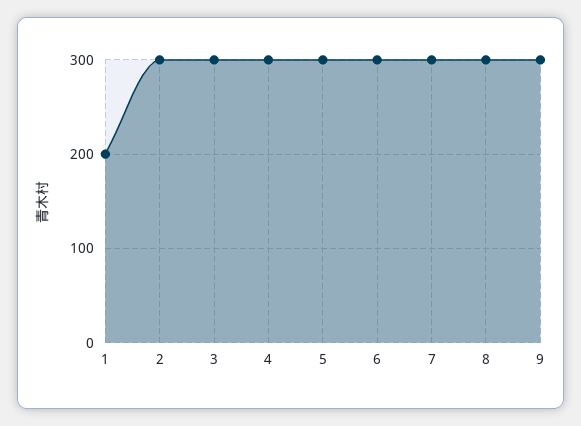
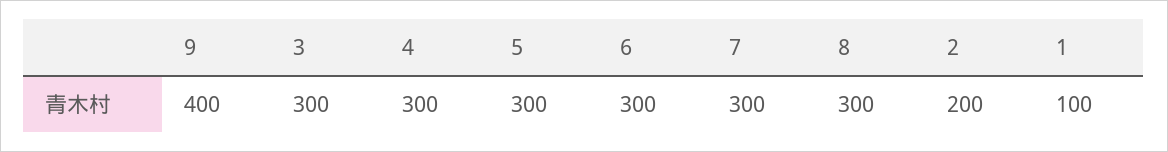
  {
-   "1": 200,
+   "1": 100,
-   "2": 300,
+   "2": 200,
    "3": 300,
    "4": 300,
    "5": 300,
    "6": 300,
    "7": 300,
    "8": 300,
-   "9": 300
+   "9": 400
  }

